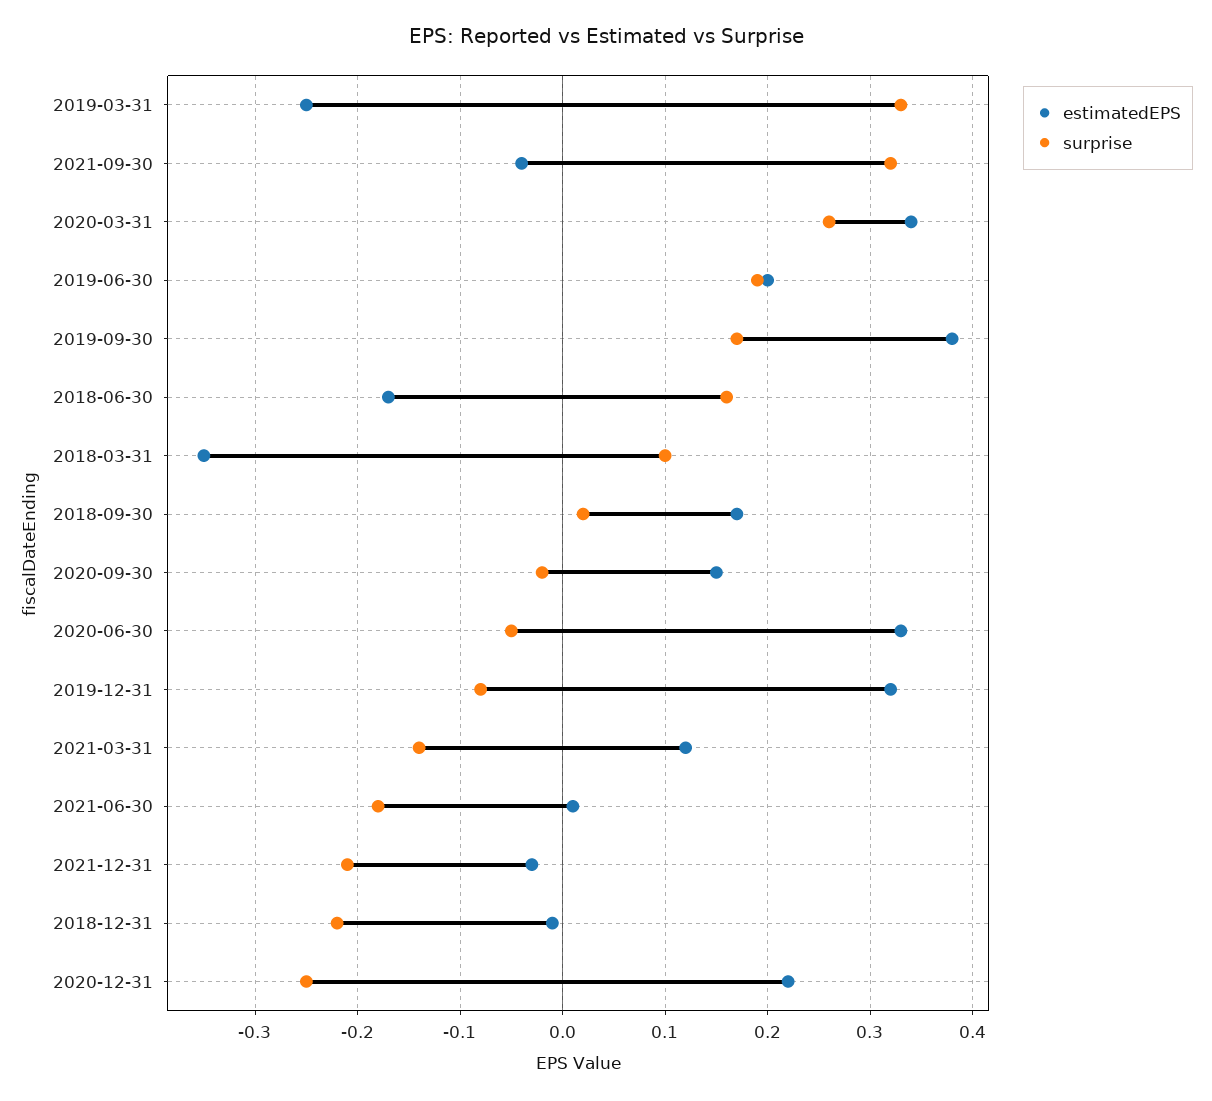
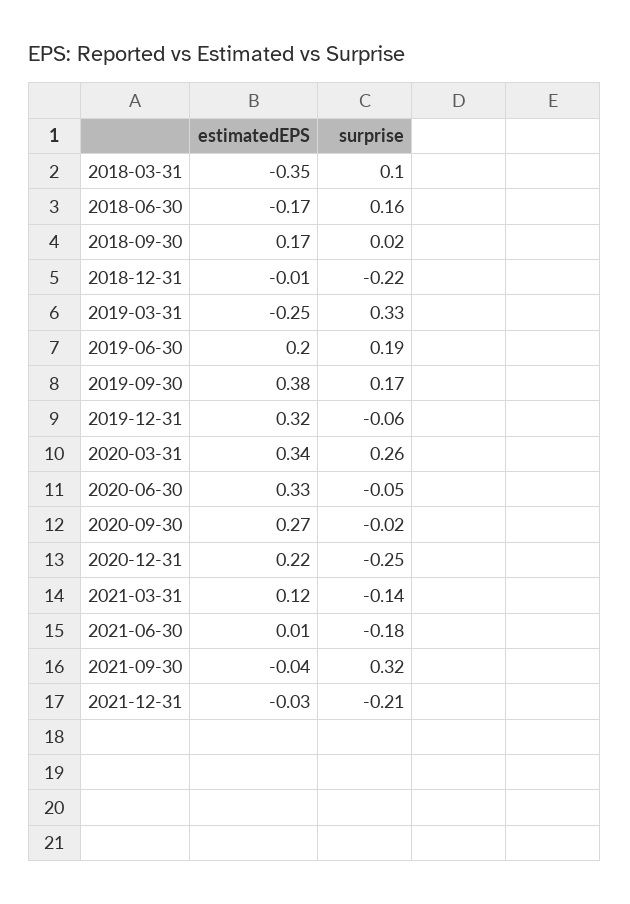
  {
    "estimatedEPS": {
      "2019-03-31": -0.25,
      "2021-09-30": -0.04,
      "2020-03-31": 0.34,
      "2019-06-30": 0.2,
      "2019-09-30": 0.38,
      "2018-06-30": -0.17,
      "2018-03-31": -0.35,
      "2018-09-30": 0.17,
-     "2020-09-30": 0.15,
+     "2020-09-30": 0.27,
      "2020-06-30": 0.33,
      "2019-12-31": 0.32,
      "2021-03-31": 0.12,
      "2021-06-30": 0.01,
      "2021-12-31": -0.03,
      "2018-12-31": -0.01,
      "2020-12-31": 0.22
    },
    "surprise": {
      "2019-03-31": 0.33,
      "2021-09-30": 0.32,
      "2020-03-31": 0.26,
      "2019-06-30": 0.19,
      "2019-09-30": 0.17,
      "2018-06-30": 0.16,
      "2018-03-31": 0.1,
      "2018-09-30": 0.02,
      "2020-09-30": -0.02,
      "2020-06-30": -0.05,
-     "2019-12-31": -0.08,
+     "2019-12-31": -0.06,
      "2021-03-31": -0.14,
      "2021-06-30": -0.18,
      "2021-12-31": -0.21,
      "2018-12-31": -0.22,
      "2020-12-31": -0.25
    }
  }

